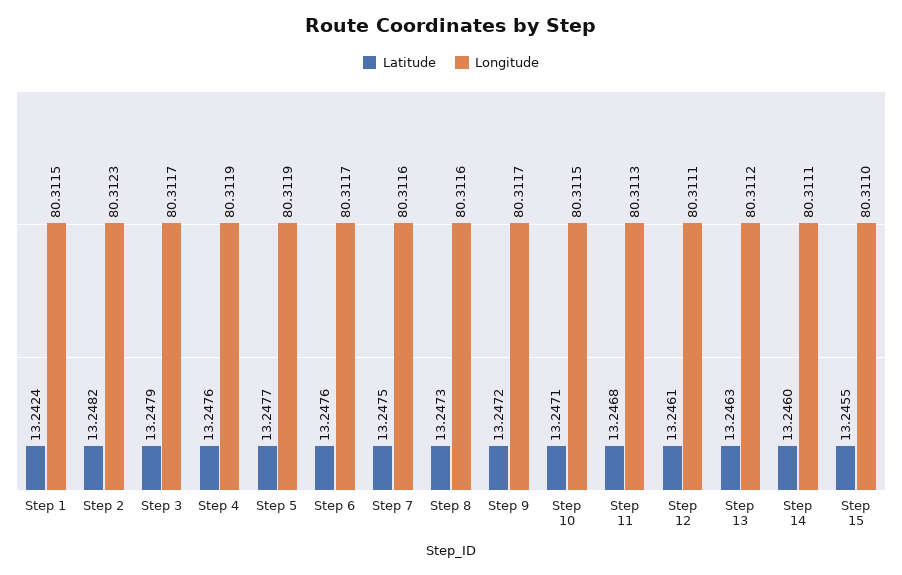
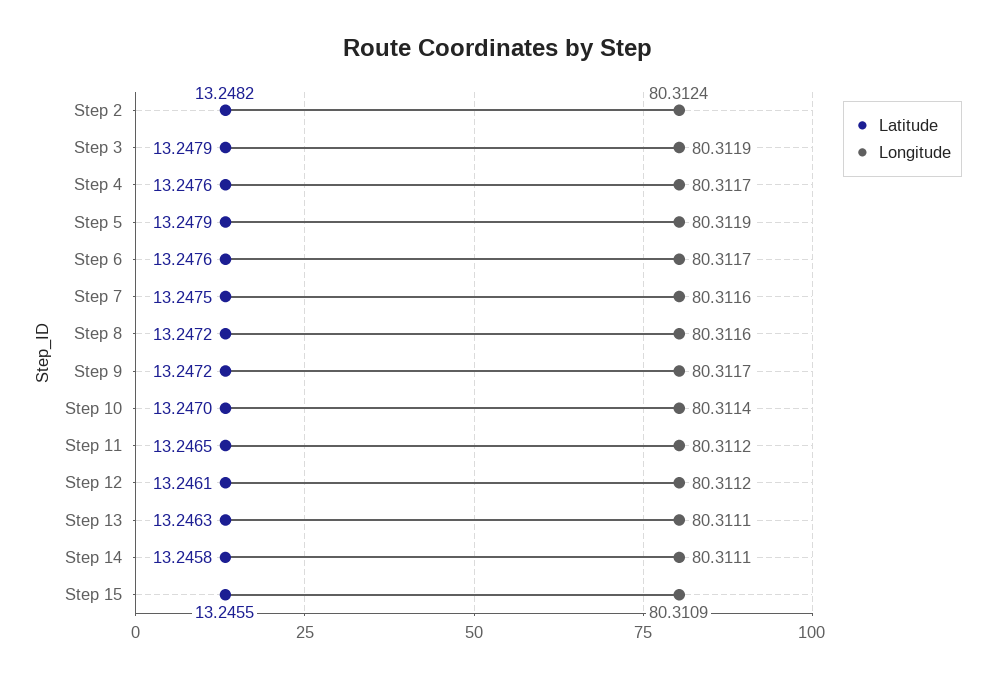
  {
    "Latitude": {
-     "Step 1": 13.2424,
      "Step 2": 13.2482,
      "Step 3": 13.2479,
      "Step 4": 13.2476,
-     "Step 5": 13.2477,
+     "Step 5": 13.2479,
      "Step 6": 13.2476,
      "Step 7": 13.2475,
-     "Step 8": 13.2473,
+     "Step 8": 13.2472,
      "Step 9": 13.2472,
-     "Step 10": 13.2471,
+     "Step 10": 13.247,
-     "Step 11": 13.2468,
+     "Step 11": 13.2465,
      "Step 12": 13.2461,
      "Step 13": 13.2463,
-     "Step 14": 13.246,
+     "Step 14": 13.2458,
      "Step 15": 13.2455
    },
    "Longitude": {
-     "Step 1": 80.3115,
-     "Step 2": 80.3123,
+     "Step 2": 80.3124,
-     "Step 3": 80.3117,
+     "Step 3": 80.3119,
-     "Step 4": 80.3119,
+     "Step 4": 80.3117,
      "Step 5": 80.3119,
      "Step 6": 80.3117,
      "Step 7": 80.3116,
      "Step 8": 80.3116,
      "Step 9": 80.3117,
-     "Step 10": 80.3115,
+     "Step 10": 80.3114,
-     "Step 11": 80.3113,
+     "Step 11": 80.3112,
-     "Step 12": 80.3111,
+     "Step 12": 80.3112,
-     "Step 13": 80.3112,
+     "Step 13": 80.3111,
      "Step 14": 80.3111,
-     "Step 15": 80.311
+     "Step 15": 80.3109
    }
  }

